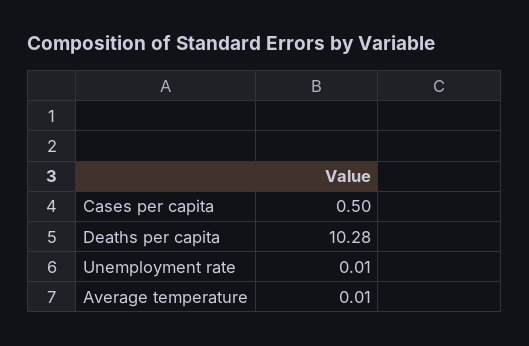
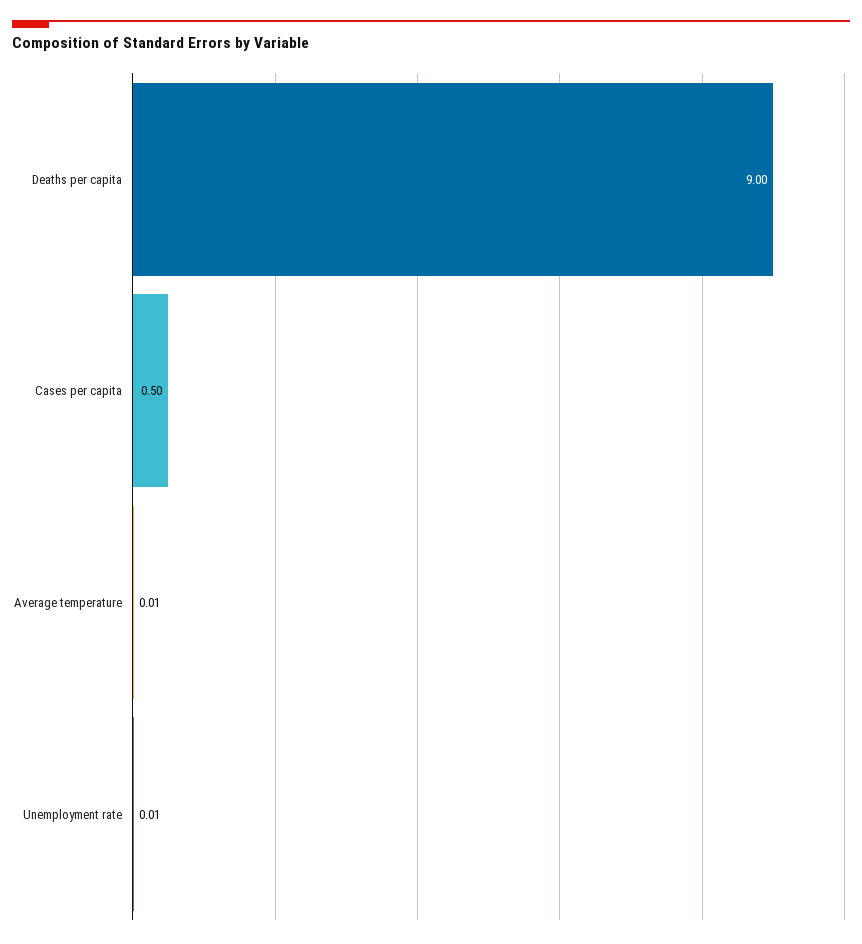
  {
    "Cases per capita": 0.5,
-   "Deaths per capita": 10.28,
+   "Deaths per capita": 9,
    "Unemployment rate": 0.01,
    "Average temperature": 0.01
  }

